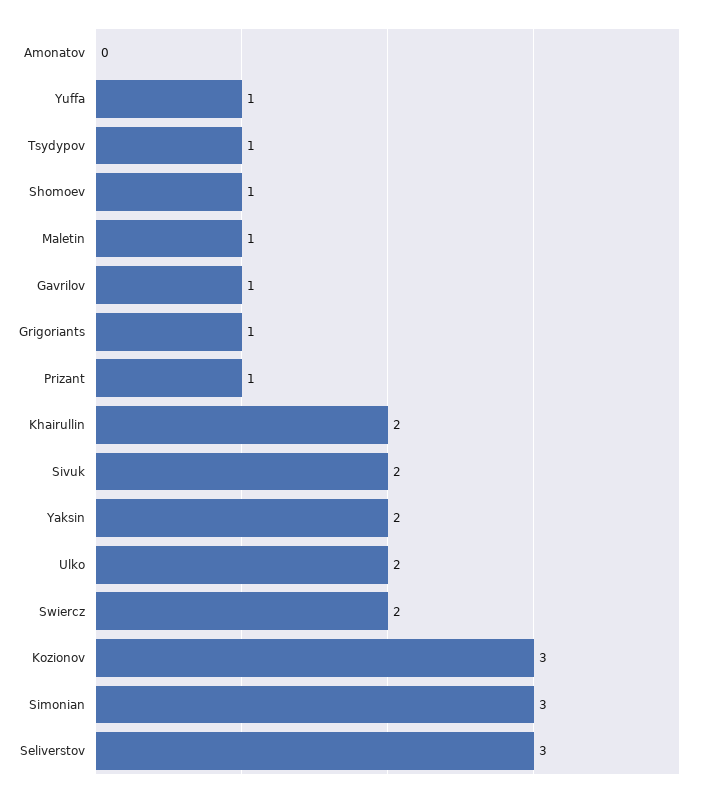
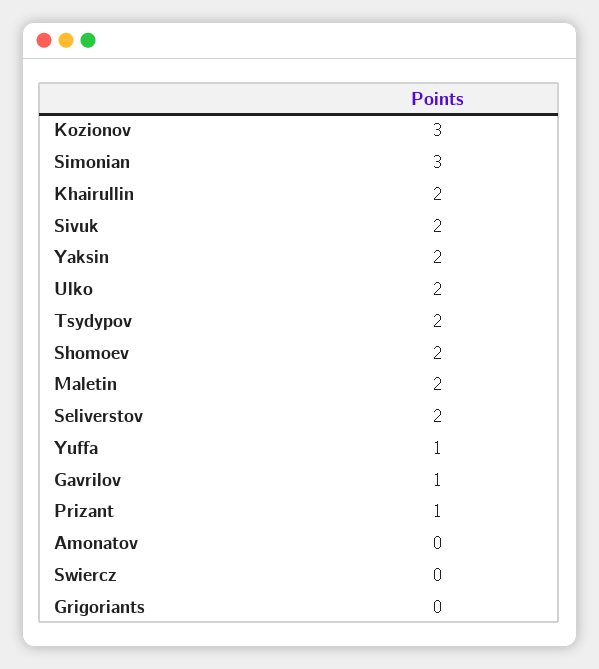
  {
    "Amonatov": 0,
    "Yuffa": 1,
-   "Tsydypov": 1,
+   "Tsydypov": 2,
-   "Shomoev": 1,
+   "Shomoev": 2,
-   "Maletin": 1,
+   "Maletin": 2,
    "Gavrilov": 1,
-   "Grigoriants": 1,
+   "Grigoriants": 0,
    "Prizant": 1,
    "Khairullin": 2,
    "Sivuk": 2,
    "Yaksin": 2,
    "Ulko": 2,
-   "Swiercz": 2,
+   "Swiercz": 0,
    "Kozionov": 3,
    "Simonian": 3,
-   "Seliverstov": 3
+   "Seliverstov": 2
  }

